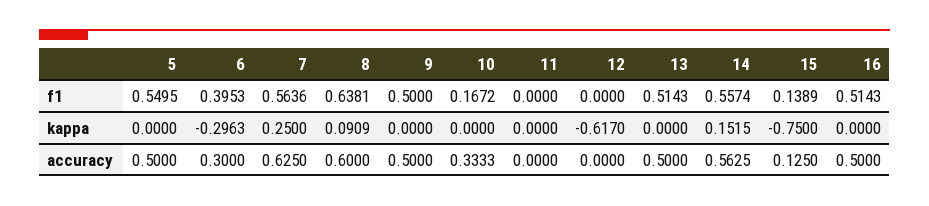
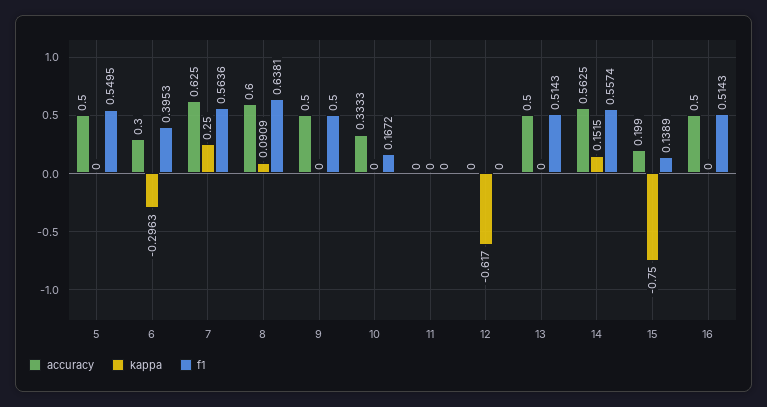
  {
    "f1": {
      "5": 0.5495,
      "6": 0.3953,
      "7": 0.5636,
      "8": 0.6381,
      "9": 0.5,
      "10": 0.1672,
      "11": 0,
      "12": 0,
      "13": 0.5143,
      "14": 0.5574,
      "15": 0.1389,
      "16": 0.5143
    },
    "kappa": {
      "5": 0,
      "6": -0.2963,
      "7": 0.25,
      "8": 0.0909,
      "9": 0,
      "10": 0,
      "11": 0,
      "12": -0.617,
      "13": 0,
      "14": 0.1515,
      "15": -0.75,
      "16": 0
    },
    "accuracy": {
      "5": 0.5,
      "6": 0.3,
      "7": 0.625,
      "8": 0.6,
      "9": 0.5,
      "10": 0.3333,
      "11": 0,
      "12": 0,
      "13": 0.5,
      "14": 0.5625,
-     "15": 0.125,
+     "15": 0.199,
      "16": 0.5
    }
  }

